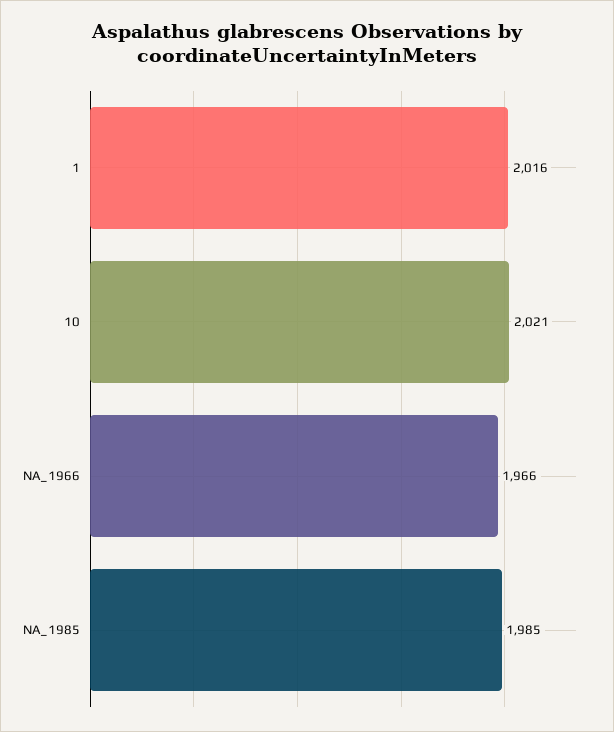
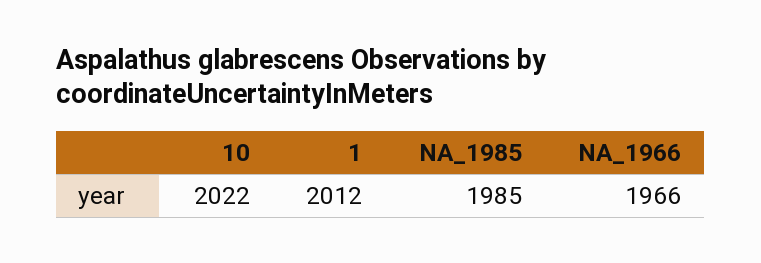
  {
-   "1": 2016,
+   "1": 2012,
-   "10": 2021,
+   "10": 2022,
    "NA_1966": 1966,
    "NA_1985": 1985
  }

